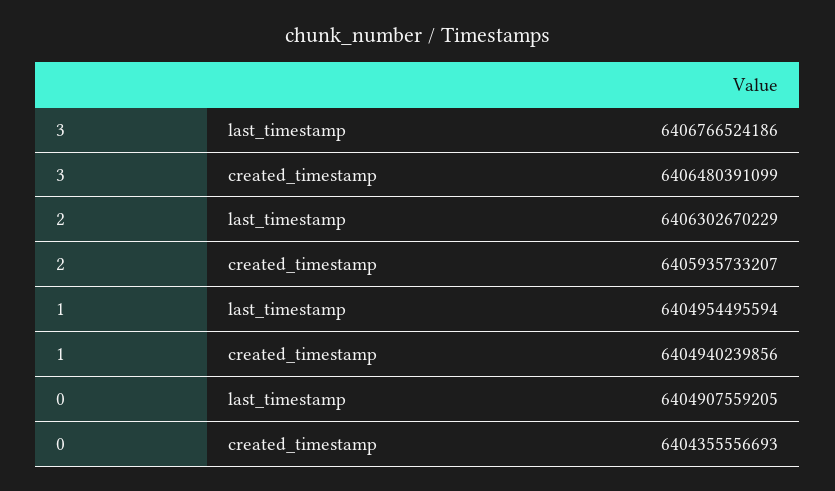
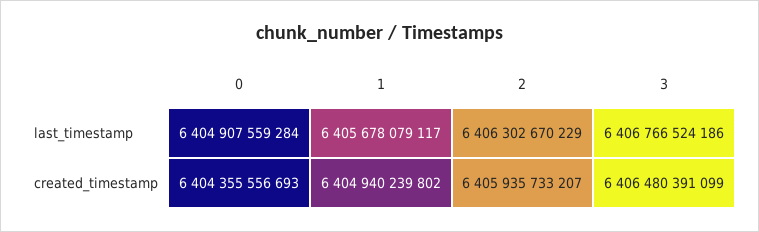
  {
    "3": {
      "last_timestamp": 6406766524186,
      "created_timestamp": 6406480391099
    },
    "2": {
      "last_timestamp": 6406302670229,
      "created_timestamp": 6405935733207
    },
    "1": {
-     "last_timestamp": 6404954495594,
+     "last_timestamp": 6405678079117,
-     "created_timestamp": 6404940239856
+     "created_timestamp": 6404940239802
    },
    "0": {
-     "last_timestamp": 6404907559205,
+     "last_timestamp": 6404907559284,
      "created_timestamp": 6404355556693
    }
  }

